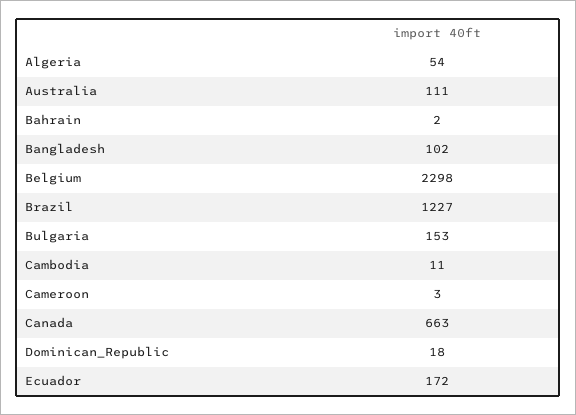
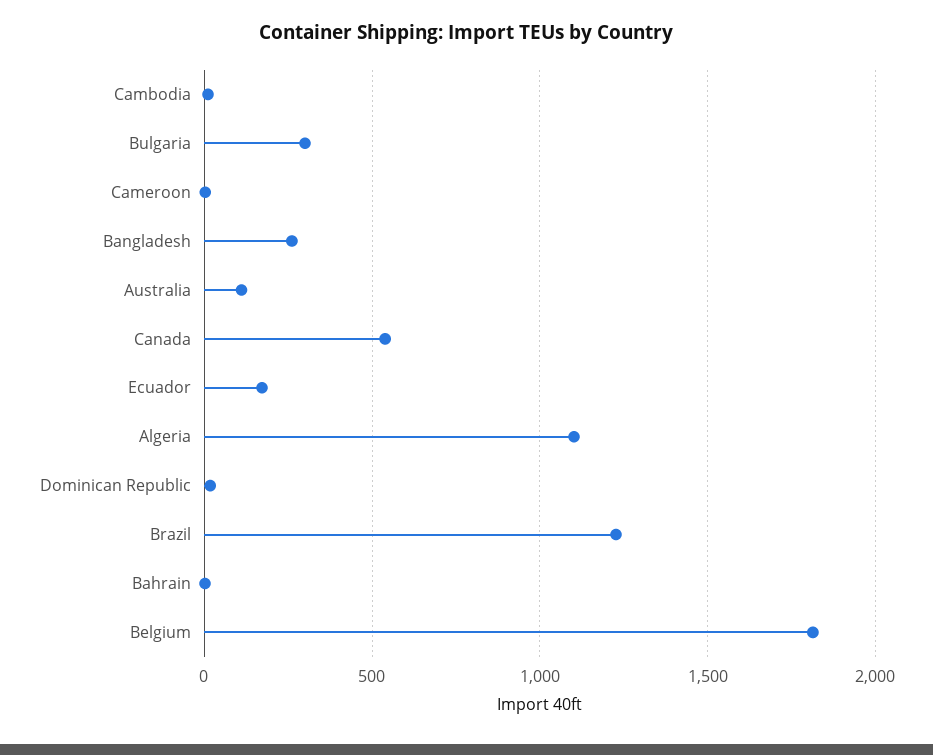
  {
-   "Algeria": 54,
+   "Algeria": 1100,
    "Australia": 111,
    "Bahrain": 2,
-   "Bangladesh": 102,
+   "Bangladesh": 250,
-   "Belgium": 2298,
+   "Belgium": 1800,
    "Brazil": 1227,
-   "Bulgaria": 153,
+   "Bulgaria": 300,
    "Cambodia": 11,
    "Cameroon": 3,
-   "Canada": 663,
+   "Canada": 550,
    "Dominican_Republic": 18,
    "Ecuador": 172
  }

